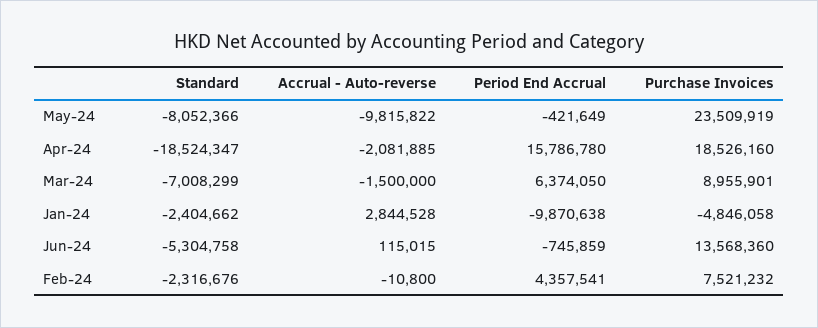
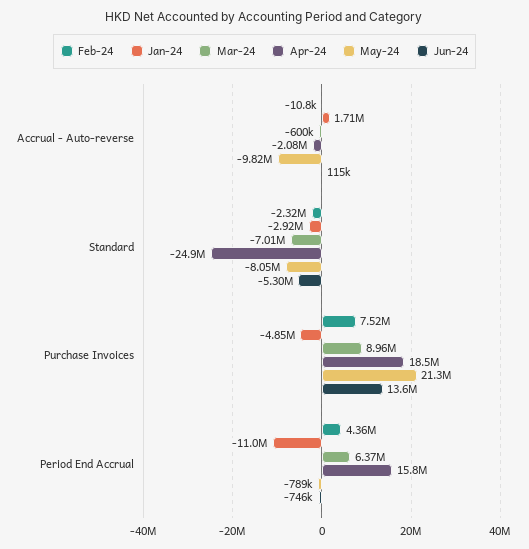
  {
    "May-24": {
      "Standard": -8052366,
      "Accrual - Auto-reverse": -9815822,
-     "Period End Accrual": -421649,
+     "Period End Accrual": -789000,
-     "Purchase Invoices": 23509919
+     "Purchase Invoices": 21300000
    },
    "Apr-24": {
-     "Standard": -18524347,
+     "Standard": -24900000,
      "Accrual - Auto-reverse": -2081885,
      "Period End Accrual": 15786780,
      "Purchase Invoices": 18526160
    },
    "Mar-24": {
      "Standard": -7008299,
-     "Accrual - Auto-reverse": -1500000,
+     "Accrual - Auto-reverse": -600000,
      "Period End Accrual": 6374050,
      "Purchase Invoices": 8955901
    },
    "Jan-24": {
-     "Standard": -2404662,
+     "Standard": -2920000,
-     "Accrual - Auto-reverse": 2844528,
+     "Accrual - Auto-reverse": 1710000,
-     "Period End Accrual": -9870638,
+     "Period End Accrual": -11000000,
      "Purchase Invoices": -4846058
    },
    "Jun-24": {
      "Standard": -5304758,
      "Accrual - Auto-reverse": 115015,
      "Period End Accrual": -745859,
      "Purchase Invoices": 13568360
    },
    "Feb-24": {
      "Standard": -2316676,
      "Accrual - Auto-reverse": -10800,
      "Period End Accrual": 4357541,
      "Purchase Invoices": 7521232
    }
  }

